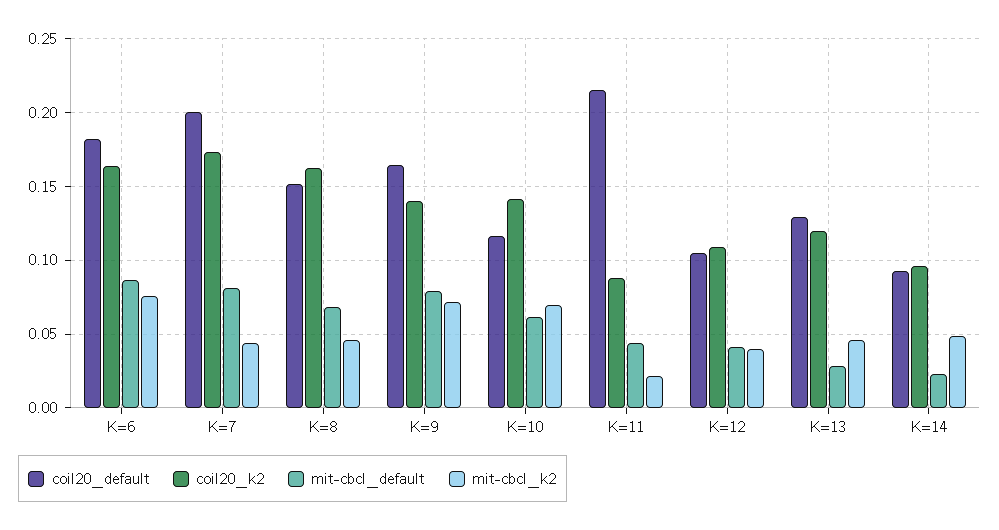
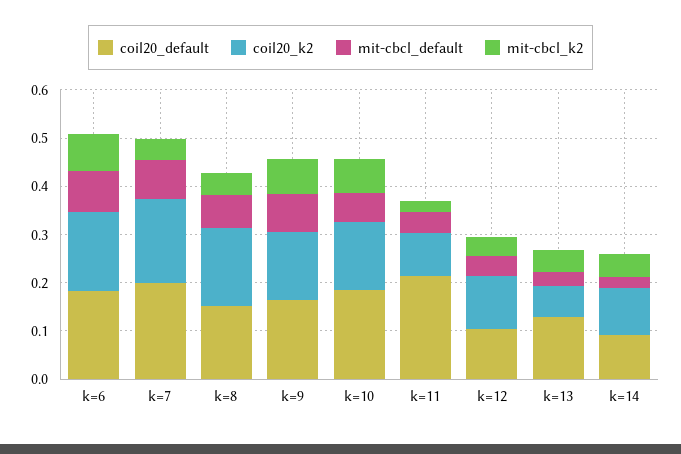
  {
    "coil20_default": {
      "K=6": 0.18,
      "K=7": 0.2,
      "K=8": 0.15,
      "K=9": 0.165,
-     "K=10": 0.115,
+     "K=10": 0.18,
      "K=11": 0.215,
      "K=12": 0.105,
      "K=13": 0.13,
      "K=14": 0.09
    },
    "coil20_k2": {
      "K=6": 0.165,
      "K=7": 0.175,
      "K=8": 0.165,
      "K=9": 0.14,
      "K=10": 0.14,
      "K=11": 0.09,
      "K=12": 0.11,
-     "K=13": 0.12,
+     "K=13": 0.06,
      "K=14": 0.095
    },
    "mit-cbcl_default": {
      "K=6": 0.085,
      "K=7": 0.08,
      "K=8": 0.07,
      "K=9": 0.08,
      "K=10": 0.06,
      "K=11": 0.045,
      "K=12": 0.04,
      "K=13": 0.03,
      "K=14": 0.025
    },
    "mit-cbcl_k2": {
      "K=6": 0.075,
      "K=7": 0.045,
      "K=8": 0.045,
      "K=9": 0.07,
      "K=10": 0.07,
      "K=11": 0.02,
      "K=12": 0.04,
      "K=13": 0.045,
      "K=14": 0.05
    }
  }

